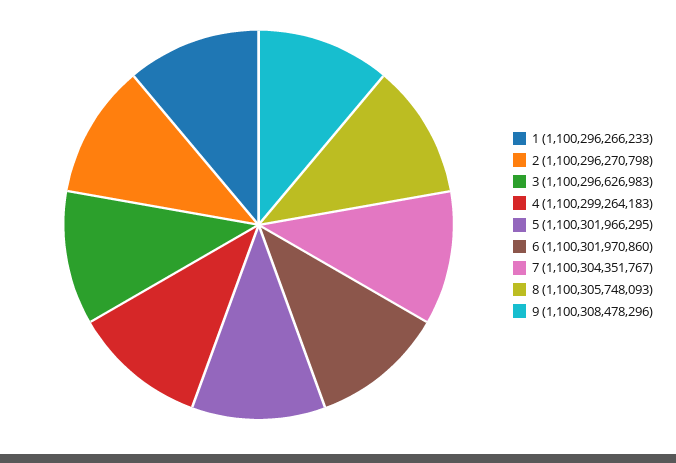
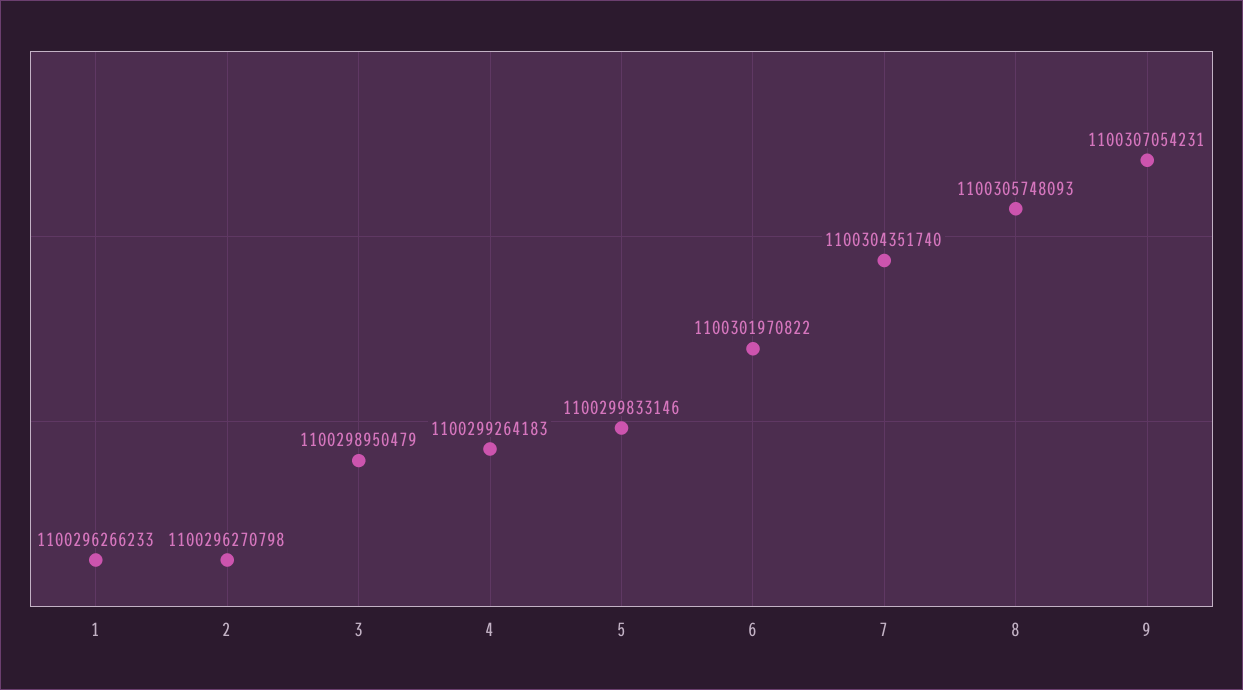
  {
    "1": 1100296266233,
    "2": 1100296270798,
-   "3": 1100296626983,
+   "3": 1100298950479,
    "4": 1100299264183,
-   "5": 1100301966295,
+   "5": 1100299833146,
-   "6": 1100301970860,
+   "6": 1100301970822,
-   "7": 1100304351767,
+   "7": 1100304351740,
    "8": 1100305748093,
-   "9": 1100308478296
+   "9": 1100307054231
  }

